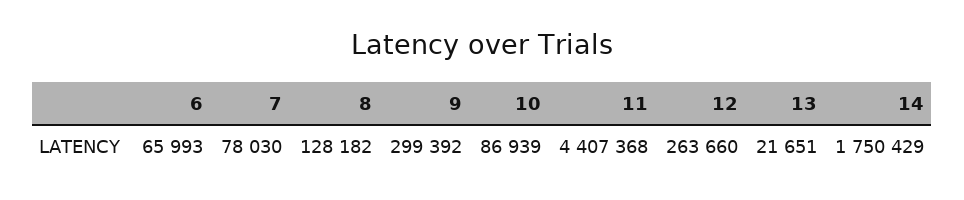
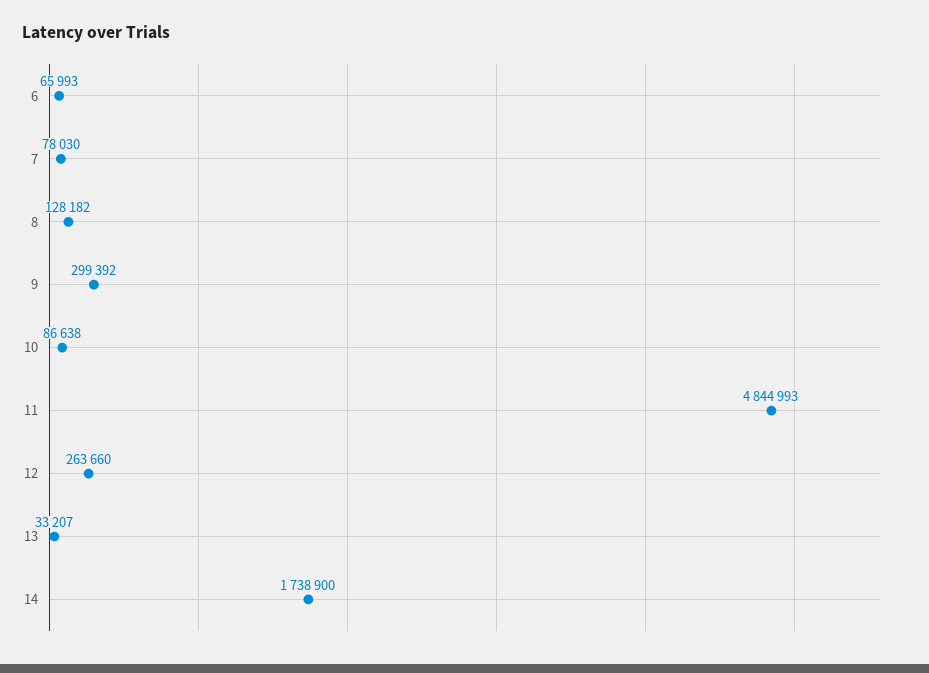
  {
    "6": 65993,
    "7": 78030,
    "8": 128182,
    "9": 299392,
-   "10": 86939,
+   "10": 86638,
-   "11": 4407368,
+   "11": 4844993,
    "12": 263660,
-   "13": 21651,
+   "13": 33207,
-   "14": 1750429
+   "14": 1738900
  }

